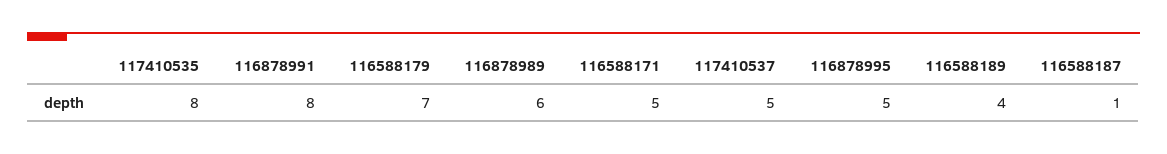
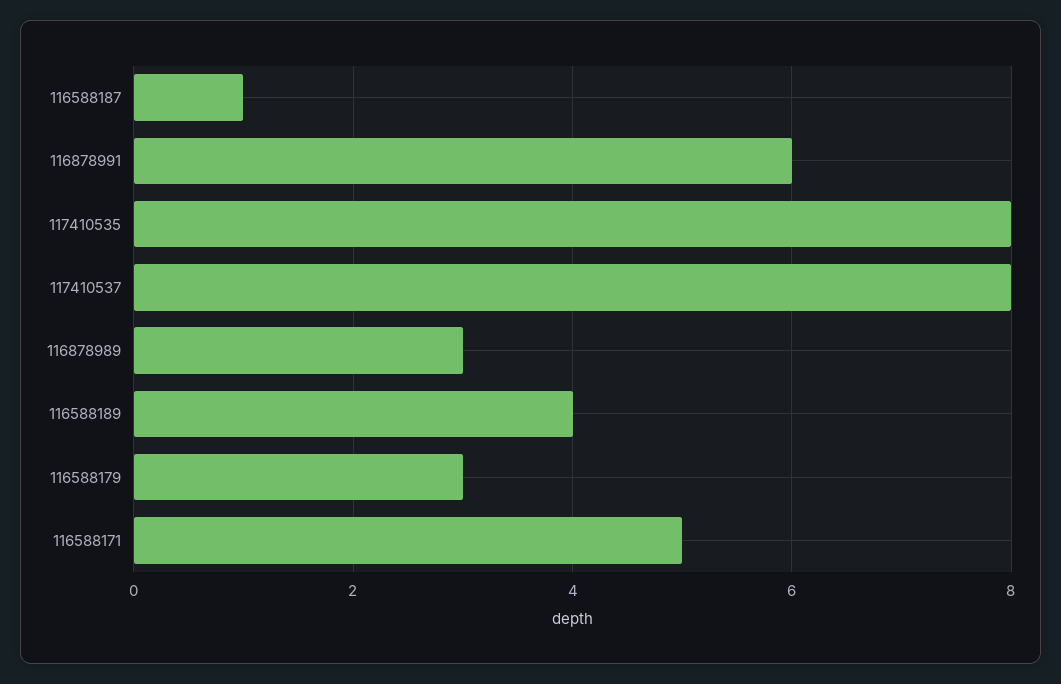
  {
    "117410535": 8,
-   "116878991": 8,
+   "116878991": 6,
-   "116588179": 7,
+   "116588179": 3,
-   "116878989": 6,
+   "116878989": 3,
    "116588171": 5,
-   "117410537": 5,
+   "117410537": 8,
-   "116878995": 5,
    "116588189": 4,
    "116588187": 1
  }

